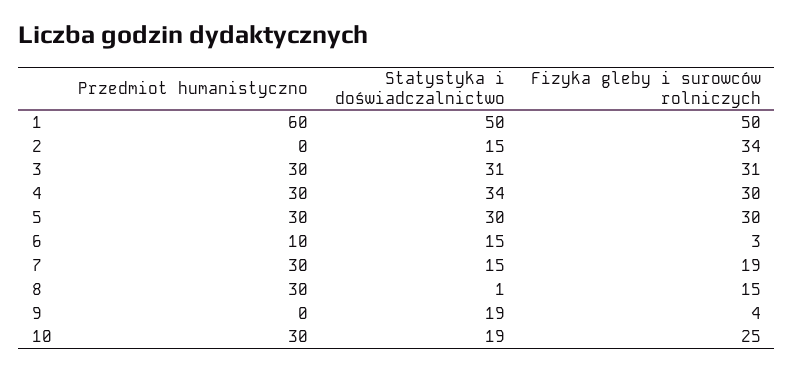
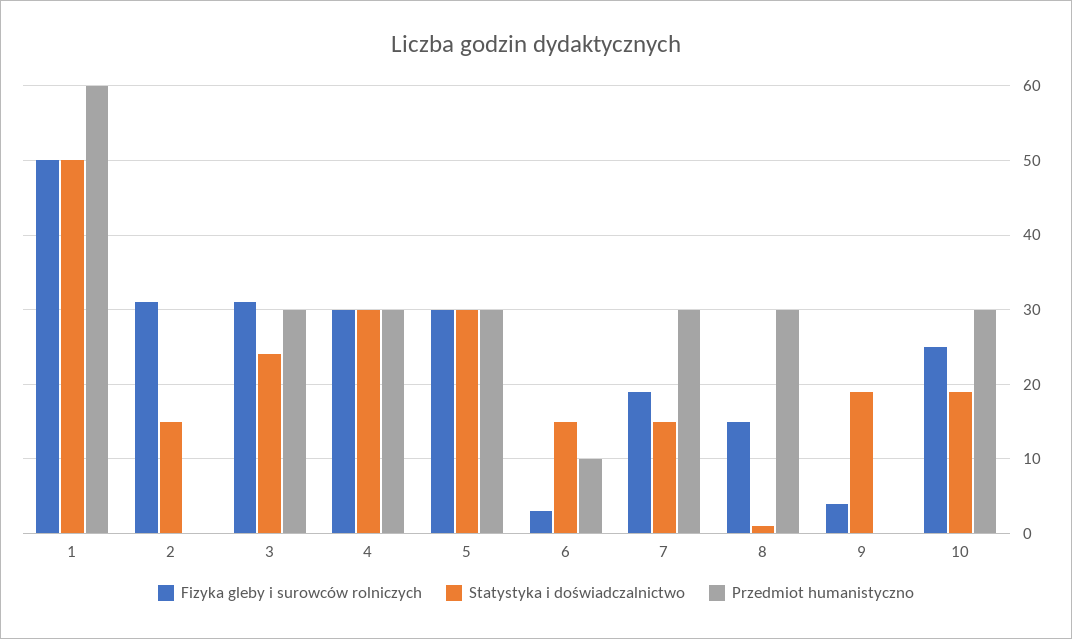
  {
    "Przedmiot humanistyczno": {
      "1": 60,
      "2": 0,
      "3": 30,
      "4": 30,
      "5": 30,
      "6": 10,
      "7": 30,
      "8": 30,
      "9": 0,
      "10": 30
    },
    "Statystyka i doświadczalnictwo": {
      "1": 50,
      "2": 15,
-     "3": 31,
+     "3": 24,
-     "4": 34,
+     "4": 30,
      "5": 30,
      "6": 15,
      "7": 15,
      "8": 1,
      "9": 19,
      "10": 19
    },
    "Fizyka gleby i surowców rolniczych": {
      "1": 50,
-     "2": 34,
+     "2": 31,
      "3": 31,
      "4": 30,
      "5": 30,
      "6": 3,
      "7": 19,
      "8": 15,
      "9": 4,
      "10": 25
    }
  }

